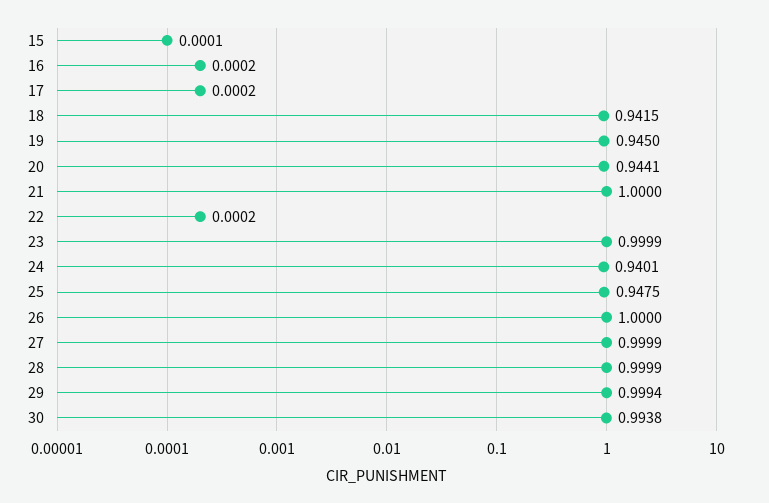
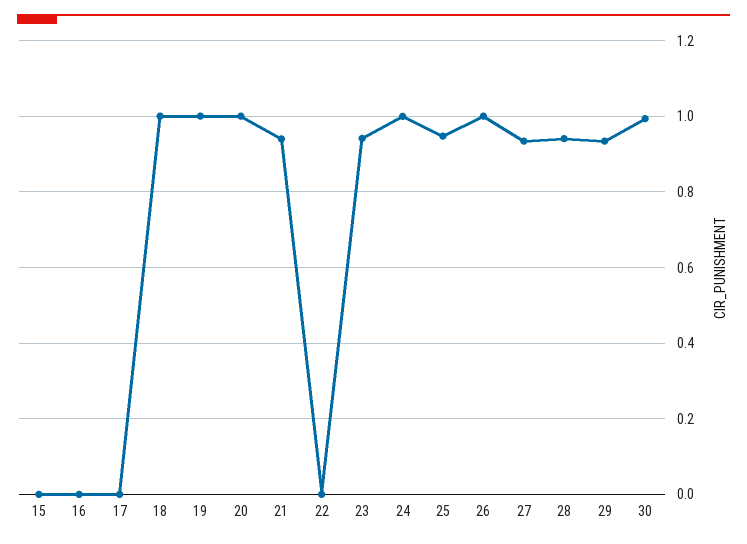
  {
    "15": 0.0001,
    "16": 0.0002,
    "17": 0.0002,
-   "18": 0.9415,
+   "18": 1,
-   "19": 0.945,
+   "19": 1,
-   "20": 0.9441,
+   "20": 1,
-   "21": 1,
+   "21": 0.94,
    "22": 0.0002,
-   "23": 0.9999,
+   "23": 0.94,
-   "24": 0.9401,
+   "24": 1,
    "25": 0.9475,
    "26": 1,
-   "27": 0.9999,
+   "27": 0.94,
-   "28": 0.9999,
+   "28": 0.94,
-   "29": 0.9994,
+   "29": 0.94,
    "30": 0.9938
  }

